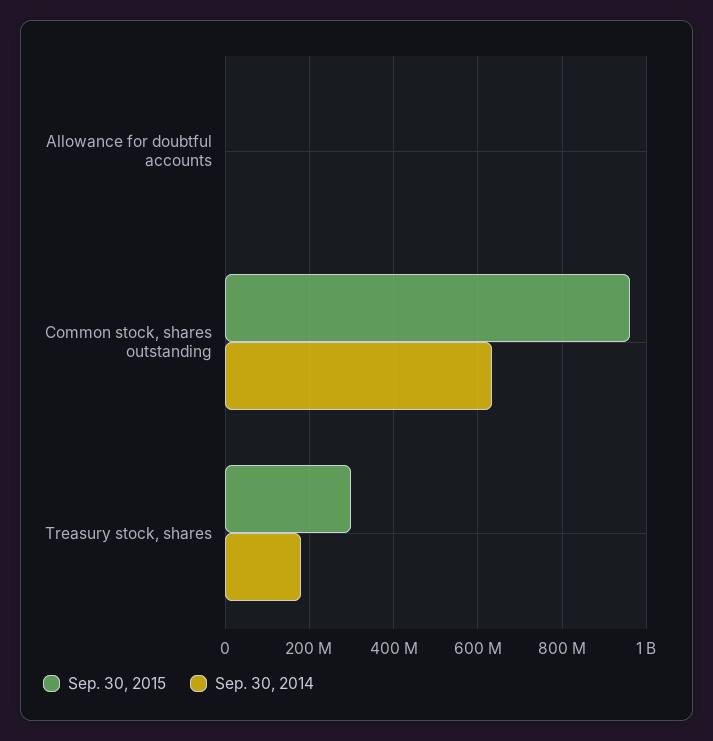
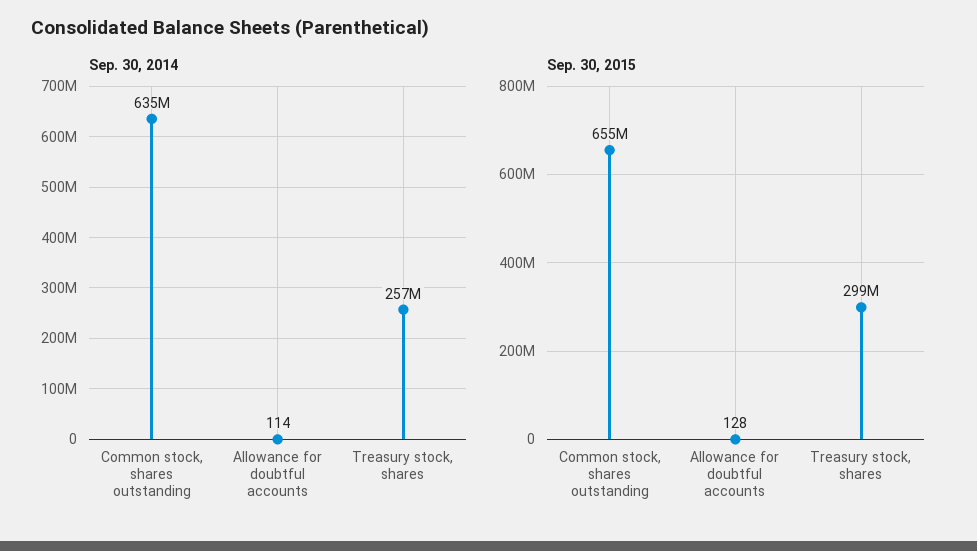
  {
    "Sep. 30, 2015": {
      "Allowance for doubtful accounts": 128,
-     "Common stock, shares outstanding": 960000000,
+     "Common stock, shares outstanding": 655000000,
      "Treasury stock, shares": 299000000
    },
    "Sep. 30, 2014": {
      "Allowance for doubtful accounts": 114,
      "Common stock, shares outstanding": 635000000,
-     "Treasury stock, shares": 180000000
+     "Treasury stock, shares": 257000000
    }
  }

